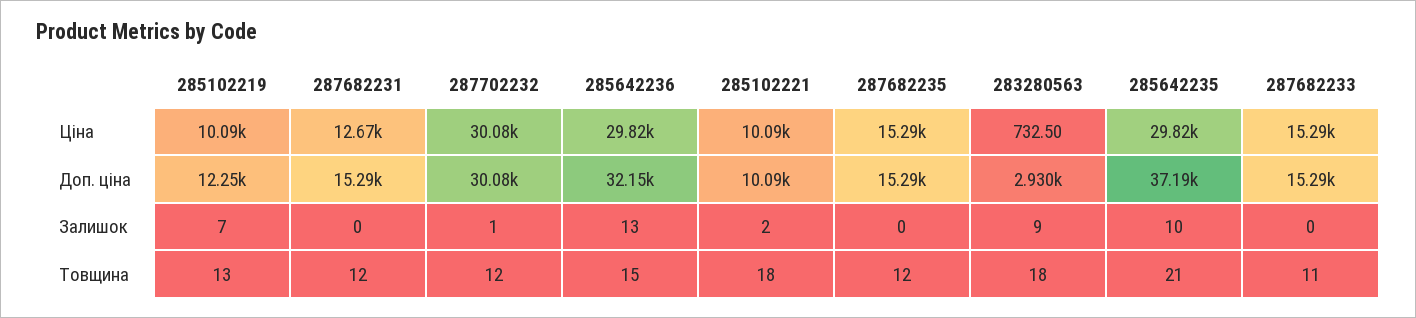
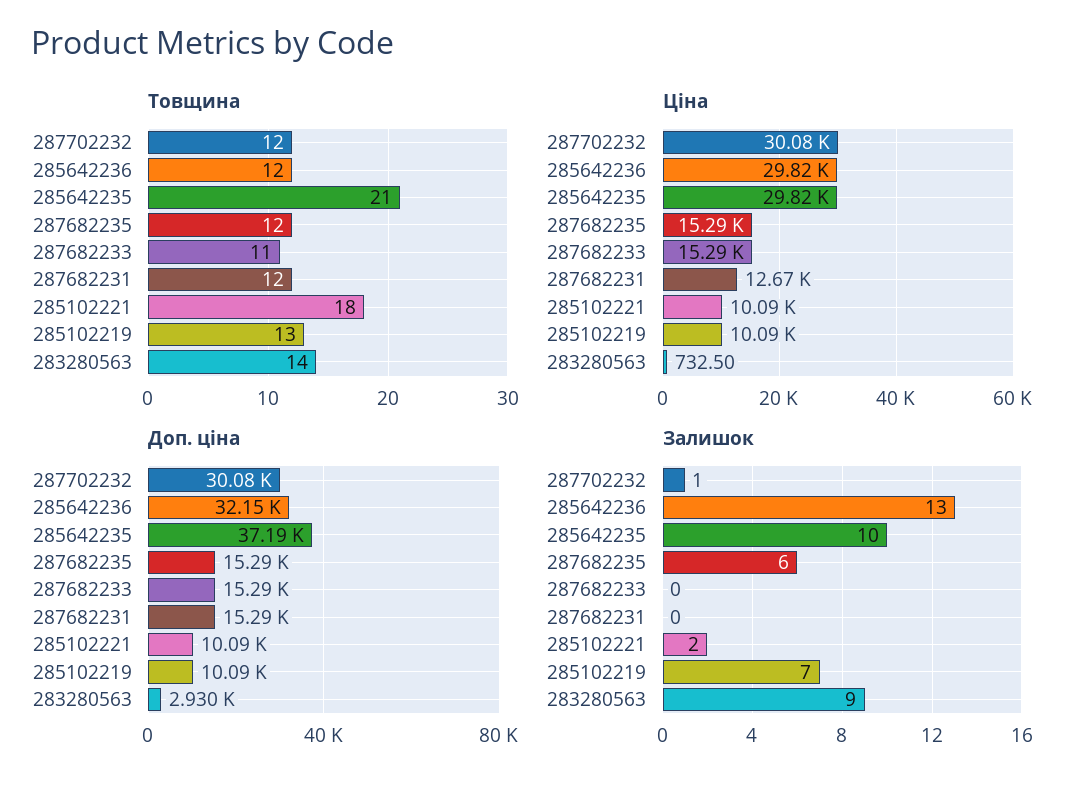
  {
    "Ціна": {
      "285102219": 10090,
      "287682231": 12670,
      "287702232": 30080,
      "285642236": 29820,
      "285102221": 10090,
      "287682235": 15290,
      "283280563": 732.5,
      "285642235": 29820,
      "287682233": 15290
    },
    "Доп. ціна": {
-     "285102219": 12250,
+     "285102219": 10090,
      "287682231": 15290,
      "287702232": 30080,
      "285642236": 32150,
      "285102221": 10090,
      "287682235": 15290,
      "283280563": 2930,
      "285642235": 37190,
      "287682233": 15290
    },
    "Залишок": {
      "285102219": 7,
      "287682231": 0,
      "287702232": 1,
      "285642236": 13,
      "285102221": 2,
-     "287682235": 0,
+     "287682235": 6,
      "283280563": 9,
      "285642235": 10,
      "287682233": 0
    },
    "Товщина": {
      "285102219": 13,
      "287682231": 12,
      "287702232": 12,
-     "285642236": 15,
+     "285642236": 12,
      "285102221": 18,
      "287682235": 12,
-     "283280563": 18,
+     "283280563": 14,
      "285642235": 21,
      "287682233": 11
    }
  }

